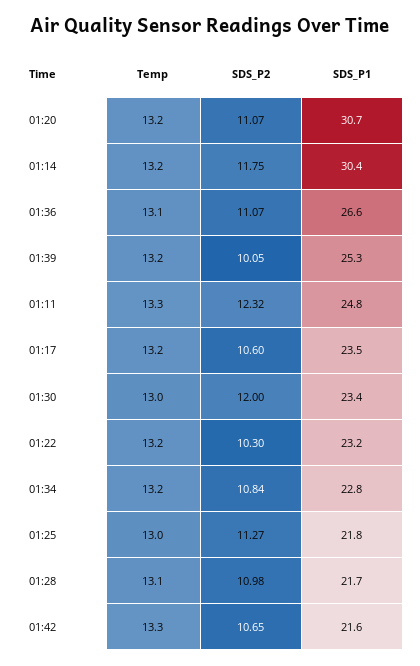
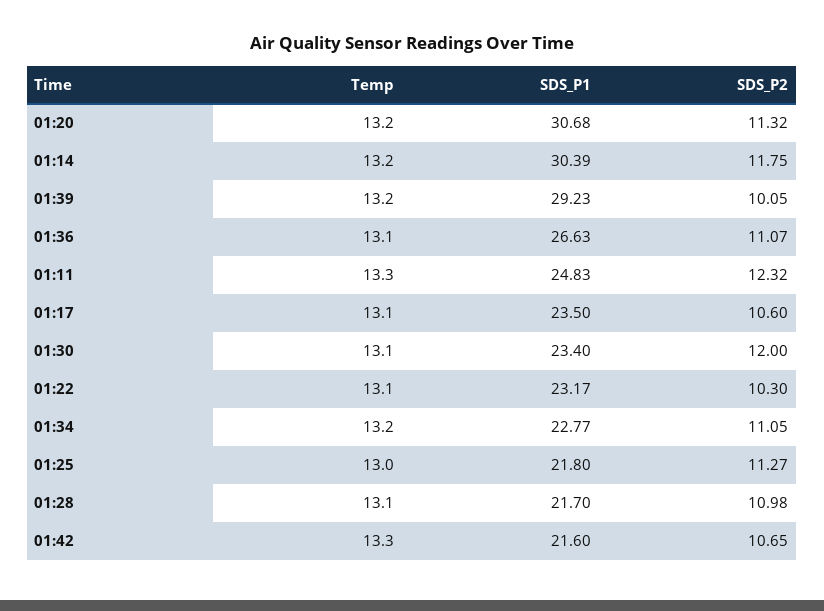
  {
    "Temp": {
      "01:20": 13.2,
      "01:14": 13.2,
      "01:36": 13.1,
      "01:39": 13.2,
      "01:11": 13.3,
-     "01:17": 13.2,
+     "01:17": 13.1,
-     "01:30": 13,
+     "01:30": 13.1,
-     "01:22": 13.2,
+     "01:22": 13.1,
      "01:34": 13.2,
      "01:25": 13,
      "01:28": 13.1,
      "01:42": 13.3
    },
    "SDS_P2": {
-     "01:20": 11.07,
+     "01:20": 11.32,
      "01:14": 11.75,
      "01:36": 11.07,
      "01:39": 10.05,
      "01:11": 12.32,
      "01:17": 10.6,
      "01:30": 12,
      "01:22": 10.3,
-     "01:34": 10.84,
+     "01:34": 11.05,
      "01:25": 11.27,
      "01:28": 10.98,
      "01:42": 10.65
    },
    "SDS_P1": {
      "01:20": 30.68,
      "01:14": 30.39,
      "01:36": 26.63,
-     "01:39": 25.3,
+     "01:39": 29.23,
      "01:11": 24.83,
      "01:17": 23.5,
      "01:30": 23.4,
      "01:22": 23.17,
      "01:34": 22.77,
      "01:25": 21.8,
      "01:28": 21.7,
      "01:42": 21.6
    }
  }

